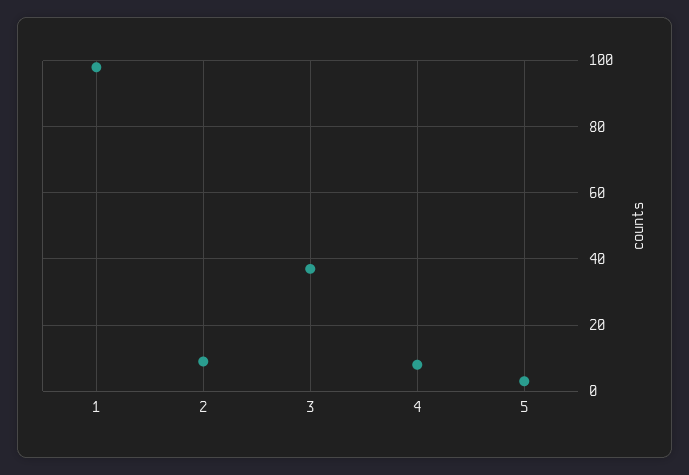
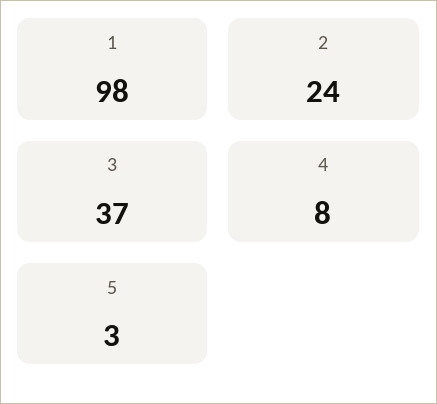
  {
    "1": 98,
-   "2": 10,
+   "2": 24,
    "3": 37,
    "4": 8,
    "5": 3
  }

